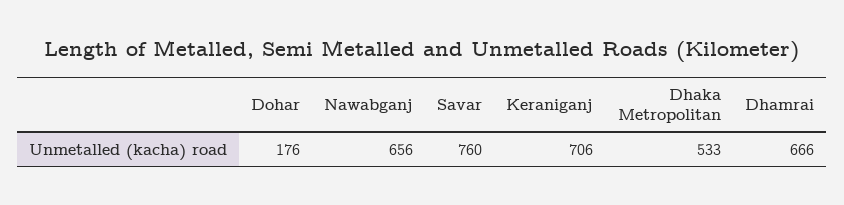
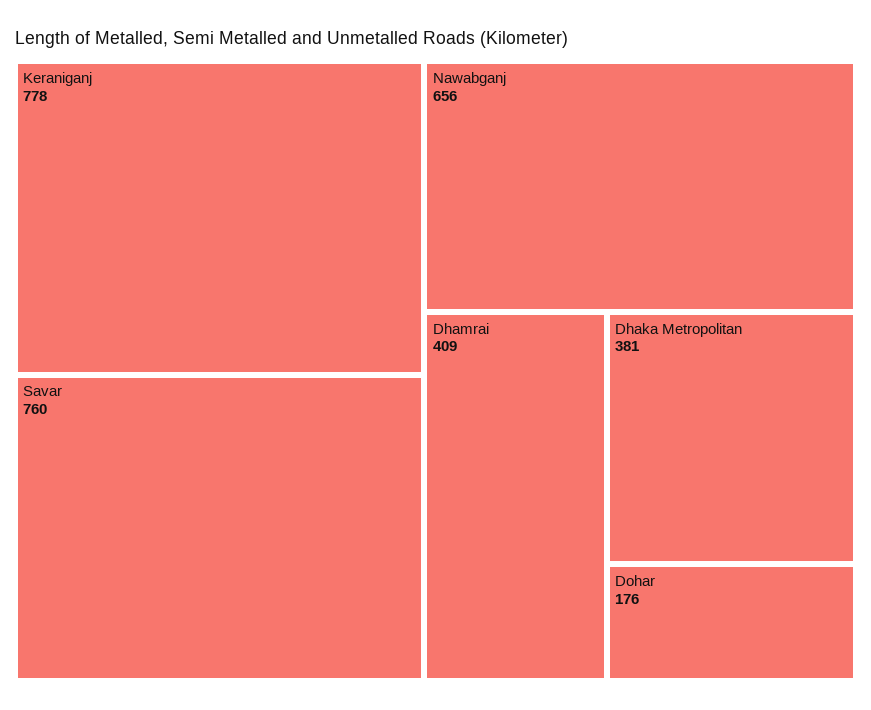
  {
    "Dohar": 176,
    "Nawabganj": 656,
    "Savar": 760,
-   "Keraniganj": 706,
+   "Keraniganj": 778,
-   "Dhaka Metropolitan": 533,
+   "Dhaka Metropolitan": 381,
-   "Dhamrai": 666
+   "Dhamrai": 409
  }

